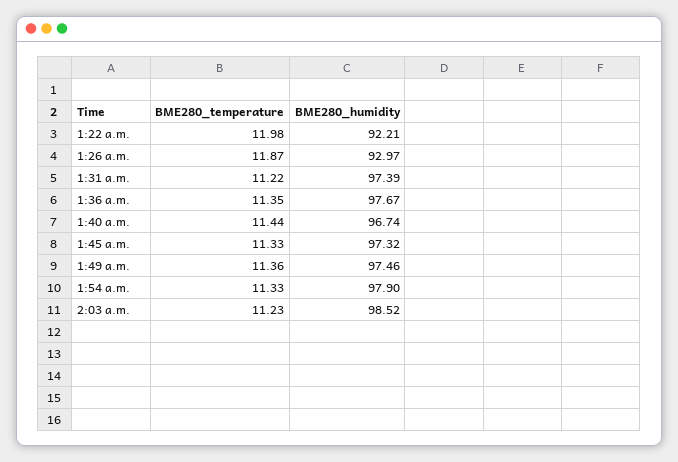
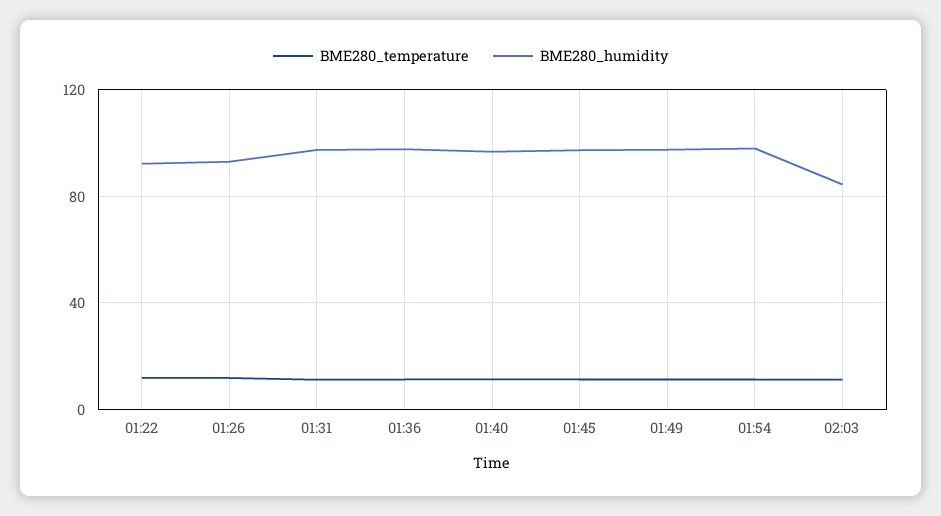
  {
    "BME280_temperature": {
      "1:22 a.m.": 11.98,
      "1:26 a.m.": 11.87,
      "1:31 a.m.": 11.22,
      "1:36 a.m.": 11.35,
      "1:40 a.m.": 11.44,
      "1:45 a.m.": 11.33,
      "1:49 a.m.": 11.36,
      "1:54 a.m.": 11.33,
      "2:03 a.m.": 11.23
    },
    "BME280_humidity": {
      "1:22 a.m.": 92.21,
      "1:26 a.m.": 92.97,
      "1:31 a.m.": 97.39,
      "1:36 a.m.": 97.67,
      "1:40 a.m.": 96.74,
      "1:45 a.m.": 97.32,
      "1:49 a.m.": 97.46,
      "1:54 a.m.": 97.9,
-     "2:03 a.m.": 98.52
+     "2:03 a.m.": 85
    }
  }

